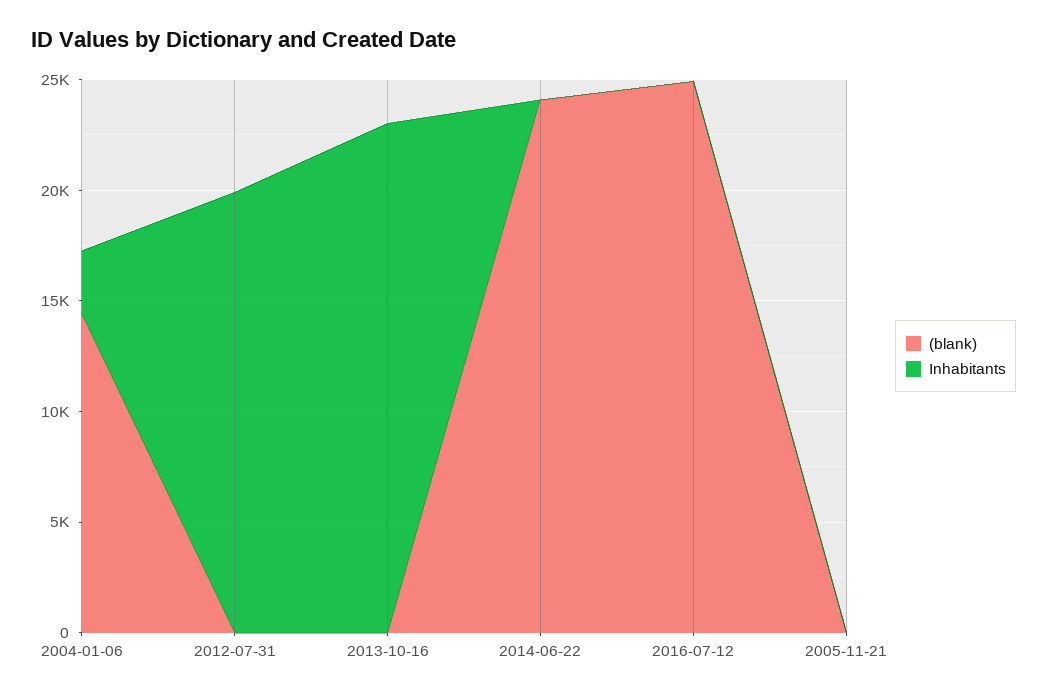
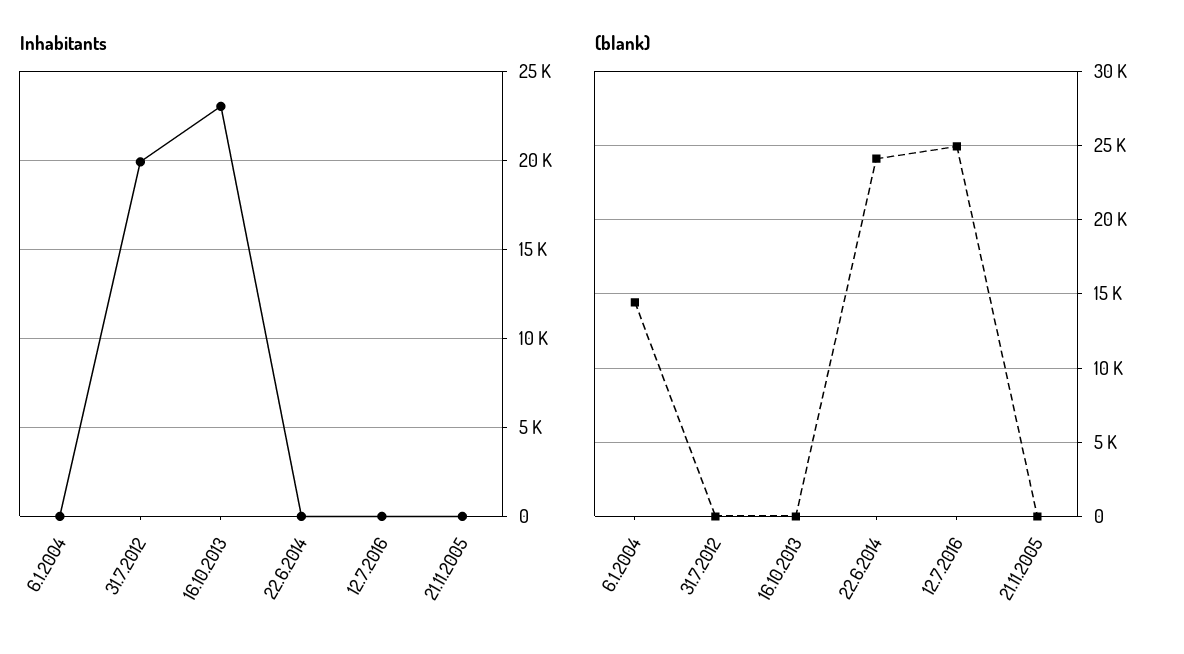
  {
    "(blank)": {
      "2004-01-06": 14500,
      "2012-07-31": 0,
      "2013-10-16": 0,
      "2014-06-22": 24000,
      "2016-07-12": 25000,
      "2005-11-21": 0
    },
    "Inhabitants": {
-     "2004-01-06": 3000,
+     "2004-01-06": 0,
      "2012-07-31": 20000,
      "2013-10-16": 23000,
      "2014-06-22": 0,
      "2016-07-12": 0,
      "2005-11-21": 0
    }
  }

